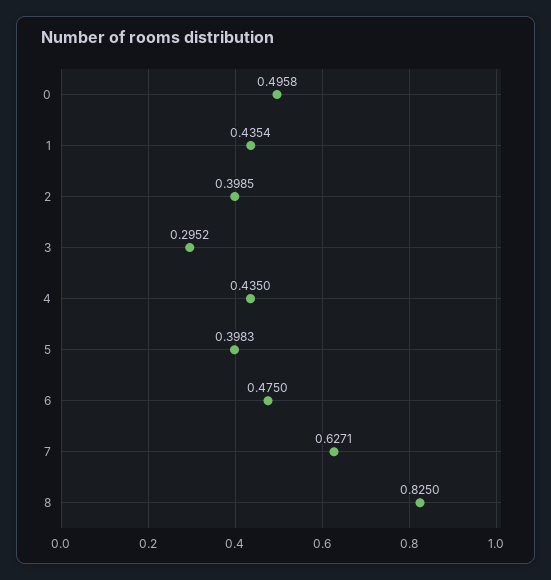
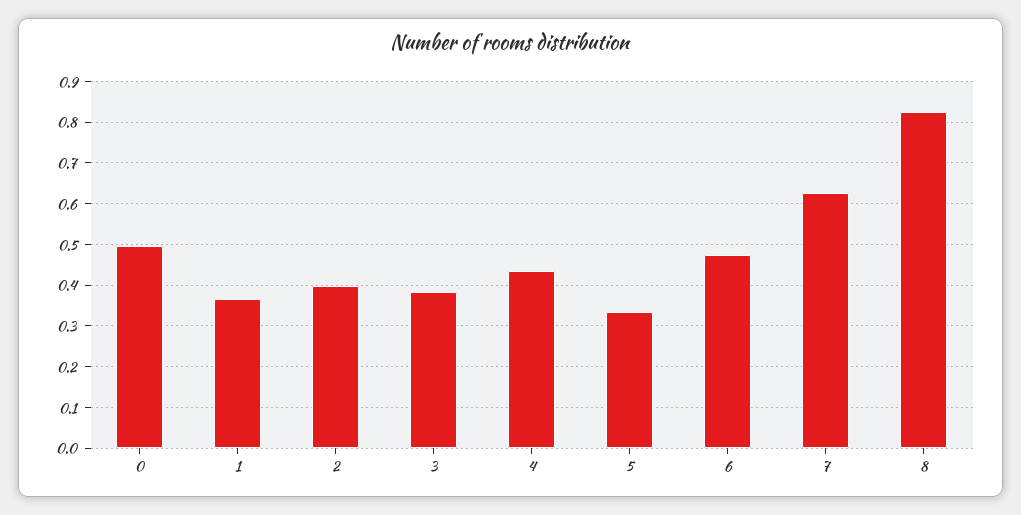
  {
    "0": 0.4958,
-   "1": 0.4354,
+   "1": 0.36,
    "2": 0.3985,
-   "3": 0.2952,
+   "3": 0.38,
    "4": 0.435,
-   "5": 0.3983,
+   "5": 0.34,
    "6": 0.475,
    "7": 0.6271,
    "8": 0.825
  }

